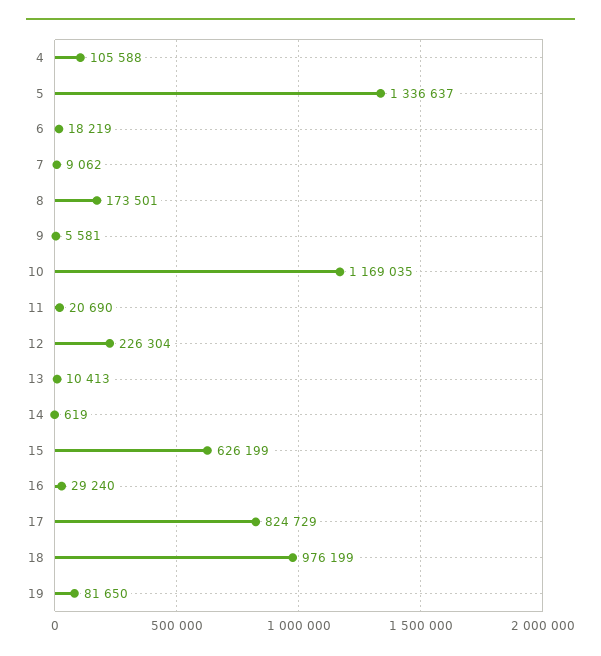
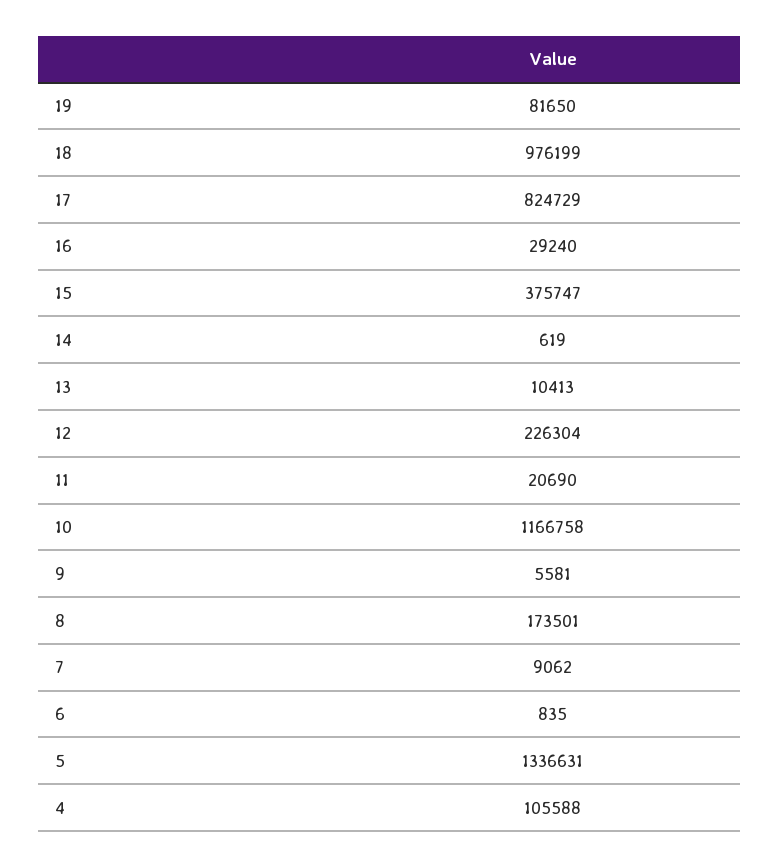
  {
    "4": 105588,
-   "5": 1336637,
+   "5": 1336631,
-   "6": 18219,
+   "6": 835,
    "7": 9062,
    "8": 173501,
    "9": 5581,
-   "10": 1169035,
+   "10": 1166758,
    "11": 20690,
    "12": 226304,
    "13": 10413,
    "14": 619,
-   "15": 626199,
+   "15": 375747,
    "16": 29240,
    "17": 824729,
    "18": 976199,
    "19": 81650
  }

